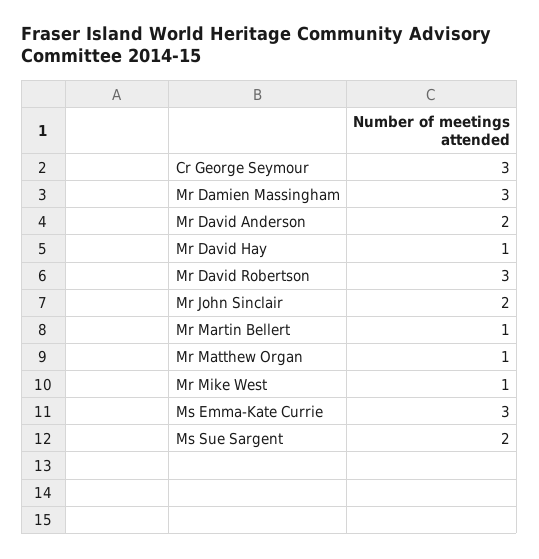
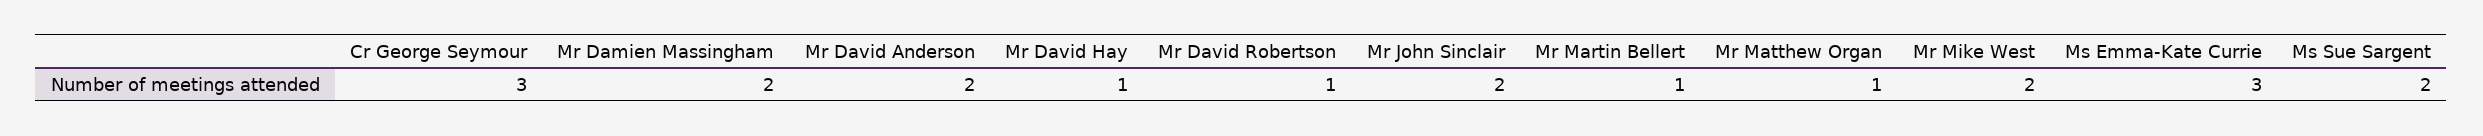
  {
    "Cr George Seymour": 3,
-   "Mr Damien Massingham": 3,
+   "Mr Damien Massingham": 2,
    "Mr David Anderson": 2,
    "Mr David Hay": 1,
-   "Mr David Robertson": 3,
+   "Mr David Robertson": 1,
    "Mr John Sinclair": 2,
    "Mr Martin Bellert": 1,
    "Mr Matthew Organ": 1,
-   "Mr Mike West": 1,
+   "Mr Mike West": 2,
    "Ms Emma-Kate Currie": 3,
    "Ms Sue Sargent": 2
  }

